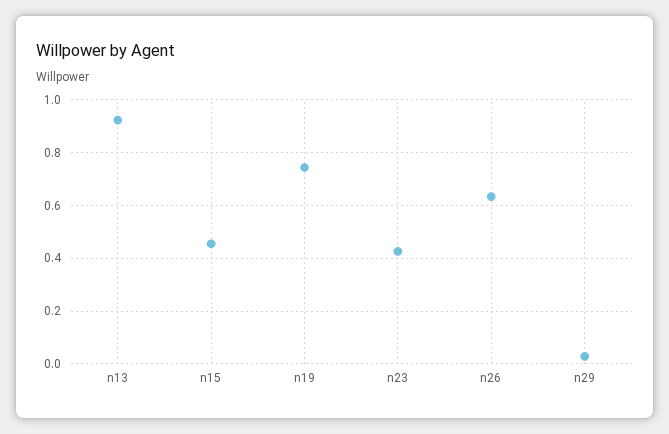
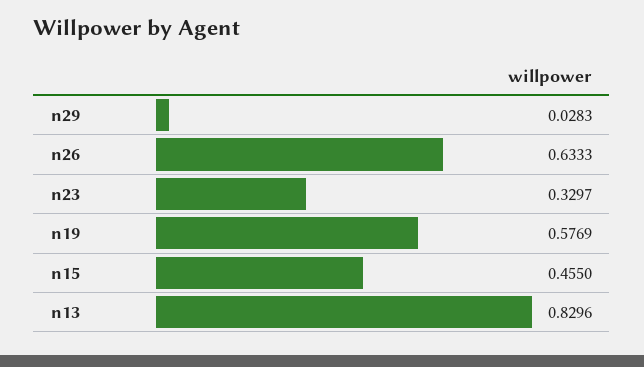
  {
-   "n13": 0.925,
+   "n13": 0.8296,
    "n15": 0.455,
-   "n19": 0.75,
+   "n19": 0.5769,
-   "n23": 0.425,
+   "n23": 0.3297,
    "n26": 0.6333,
    "n29": 0.0283
  }

